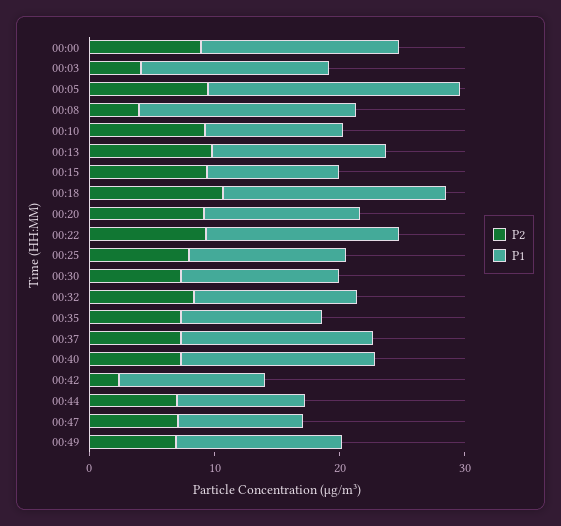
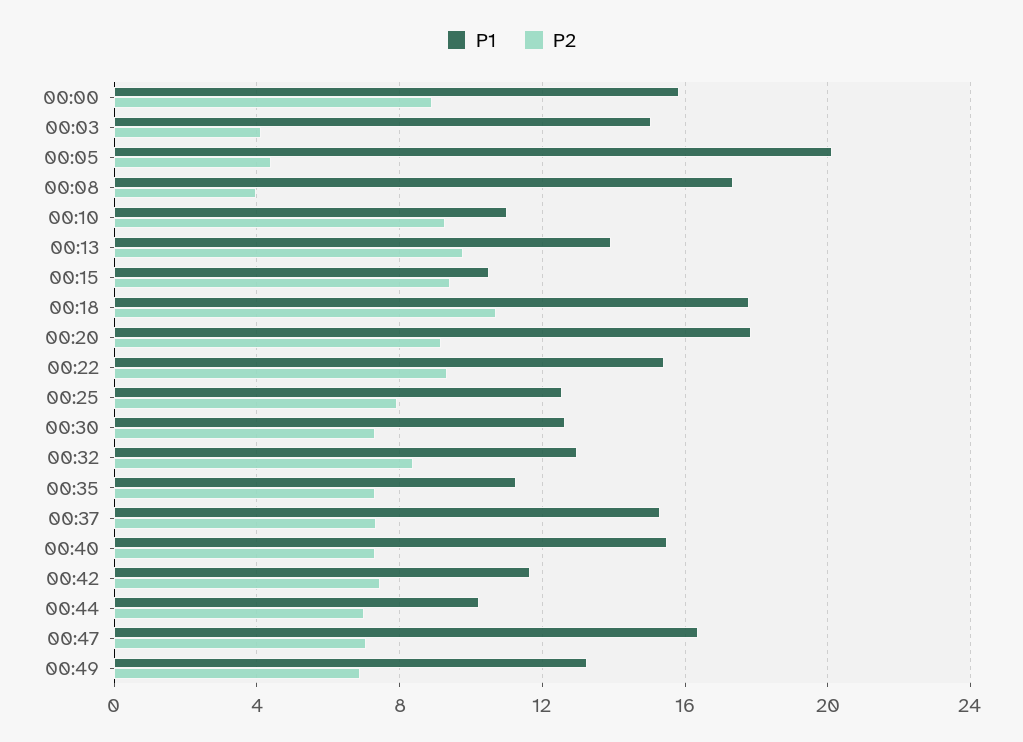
  {
    "P2": {
      "00:00": 9,
      "00:03": 4,
-     "00:05": 10,
+     "00:05": 4.5,
      "00:08": 4,
      "00:10": 9.5,
      "00:13": 10,
      "00:15": 9.5,
      "00:18": 10.5,
      "00:20": 9,
      "00:22": 9.5,
      "00:25": 8,
      "00:30": 7.5,
      "00:32": 8.5,
      "00:35": 7.5,
      "00:37": 7.5,
      "00:40": 7.5,
-     "00:42": 2,
+     "00:42": 7.5,
      "00:44": 7,
      "00:47": 7,
      "00:49": 7
    },
    "P1": {
      "00:00": 16,
      "00:03": 15,
      "00:05": 20,
      "00:08": 17.5,
      "00:10": 11,
      "00:13": 14,
      "00:15": 10.5,
      "00:18": 18,
-     "00:20": 12,
+     "00:20": 18,
      "00:22": 15.5,
      "00:25": 12.5,
      "00:30": 12.5,
      "00:32": 13,
      "00:35": 11.5,
      "00:37": 15.5,
      "00:40": 15.5,
      "00:42": 11.5,
      "00:44": 10,
-     "00:47": 10,
+     "00:47": 16.5,
      "00:49": 13.5
    }
  }

